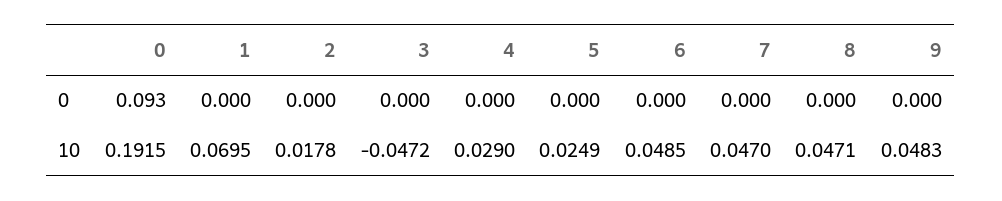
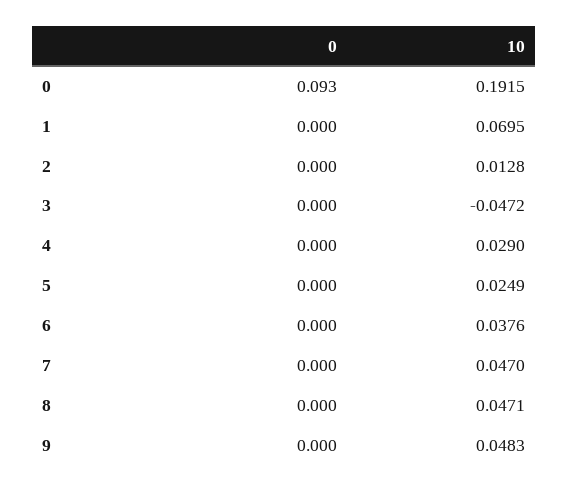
  {
    "0": {
      "0": 0.093,
      "10": 0.1915
    },
    "1": {
      "0": 0,
      "10": 0.0695
    },
    "2": {
      "0": 0,
-     "10": 0.0178
+     "10": 0.0128
    },
    "3": {
      "0": 0,
      "10": -0.0472
    },
    "4": {
      "0": 0,
      "10": 0.029
    },
    "5": {
      "0": 0,
      "10": 0.0249
    },
    "6": {
      "0": 0,
-     "10": 0.0485
+     "10": 0.0376
    },
    "7": {
      "0": 0,
      "10": 0.047
    },
    "8": {
      "0": 0,
      "10": 0.0471
    },
    "9": {
      "0": 0,
      "10": 0.0483
    }
  }

